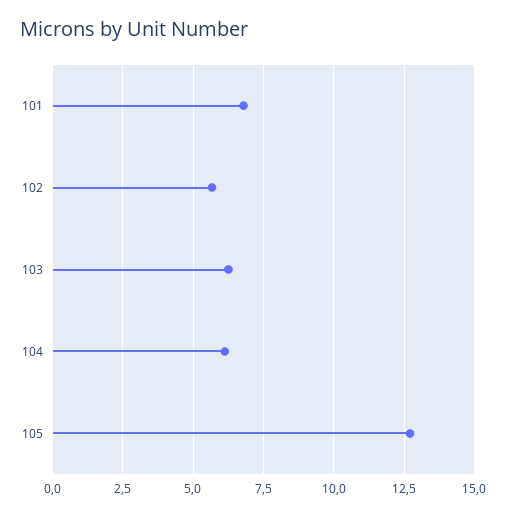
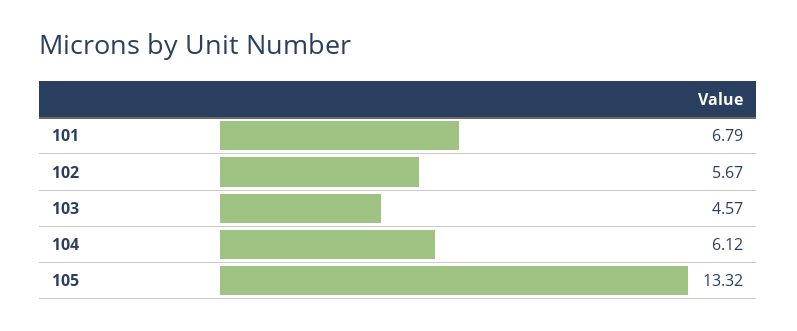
  {
    "101": 6.79,
    "102": 5.67,
-   "103": 6.25,
+   "103": 4.57,
    "104": 6.12,
-   "105": 12.75
+   "105": 13.32
  }

